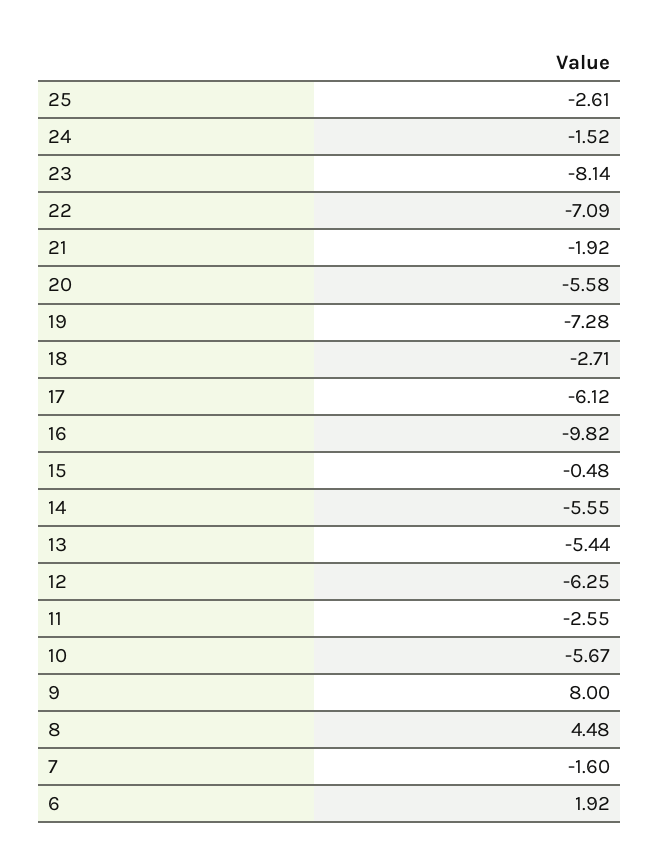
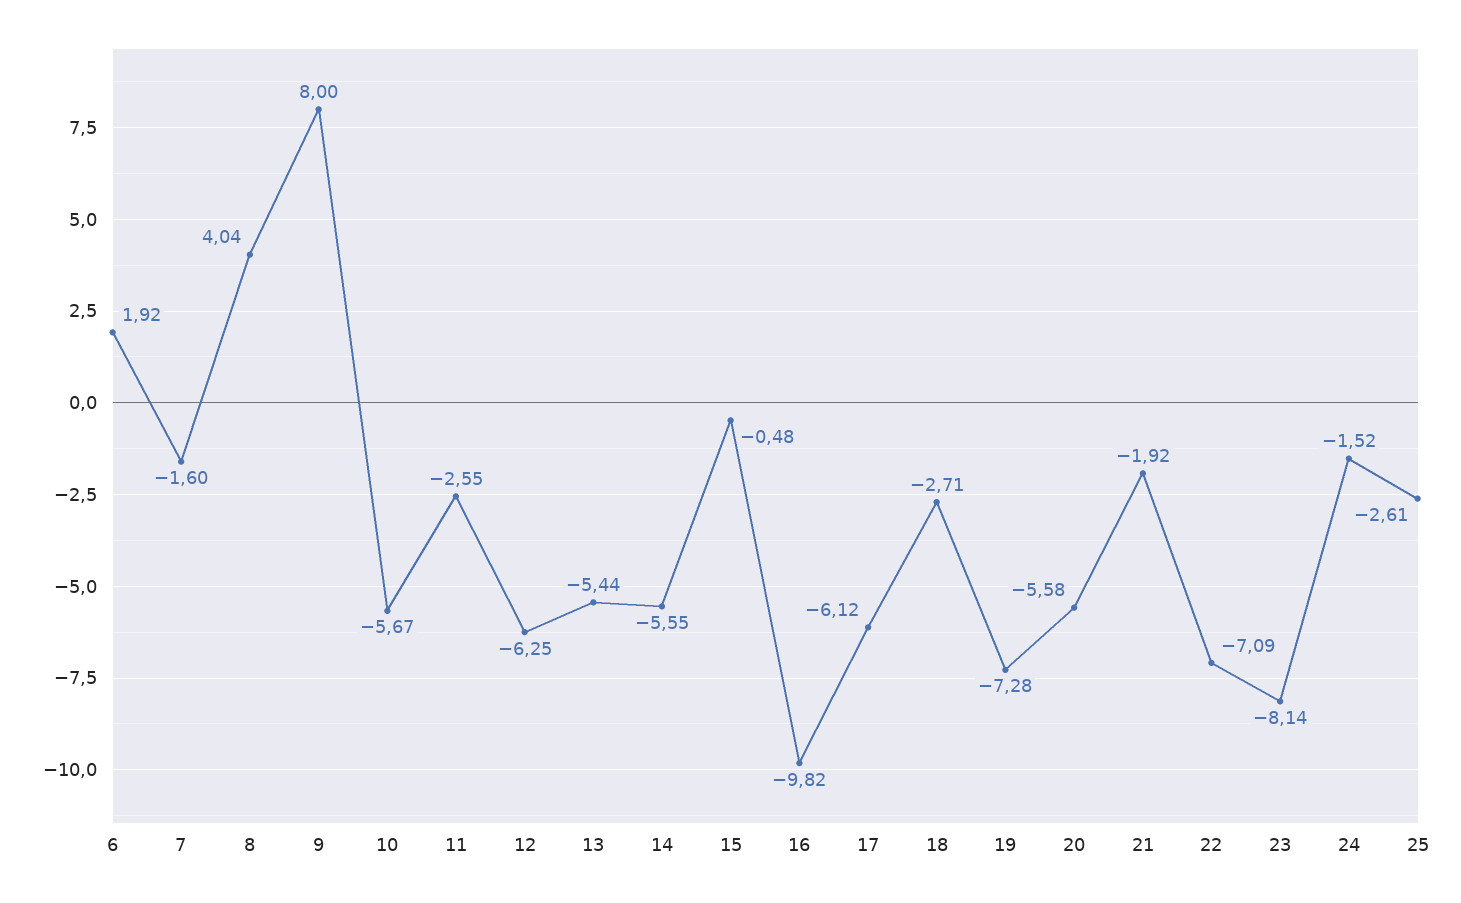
  {
    "25": -2.61,
    "24": -1.52,
    "23": -8.14,
    "22": -7.09,
    "21": -1.92,
    "20": -5.58,
    "19": -7.28,
    "18": -2.71,
    "17": -6.12,
    "16": -9.82,
    "15": -0.48,
    "14": -5.55,
    "13": -5.44,
    "12": -6.25,
    "11": -2.55,
    "10": -5.67,
    "9": 8,
-   "8": 4.48,
+   "8": 4.04,
    "7": -1.6,
    "6": 1.92
  }

